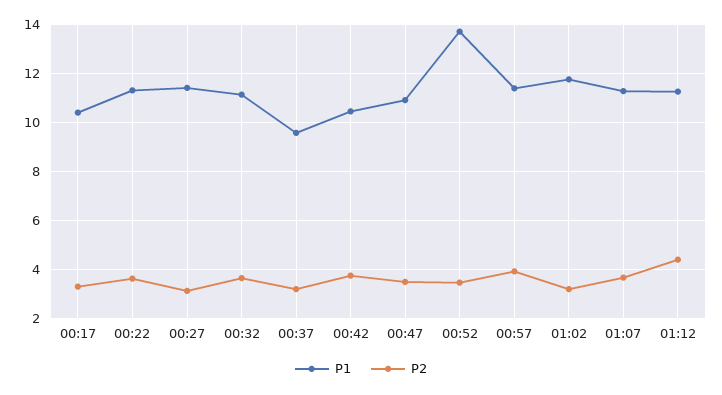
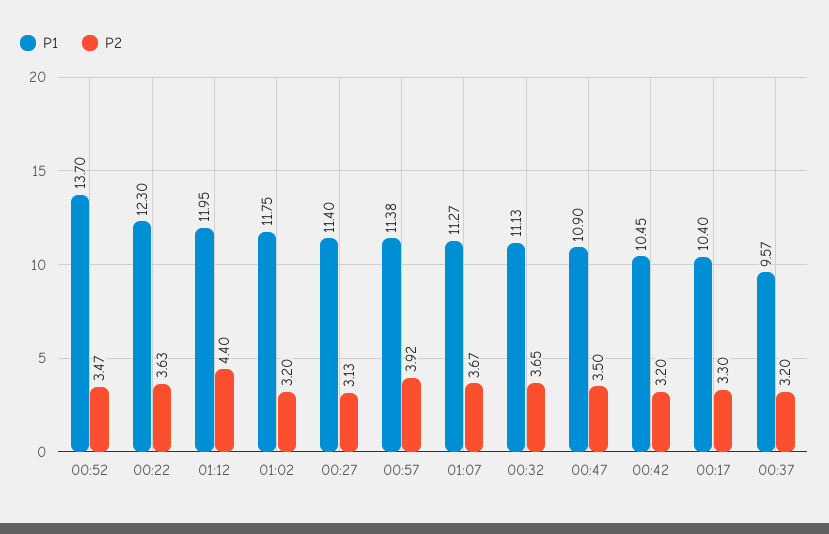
  {
    "P1": {
      "00:17": 10.4,
-     "00:22": 11.25,
+     "00:22": 12.3,
      "00:27": 11.4,
      "00:32": 11.13,
      "00:37": 9.57,
      "00:42": 10.45,
      "00:47": 10.9,
      "00:52": 13.7,
      "00:57": 11.38,
      "01:02": 11.75,
      "01:07": 11.27,
-     "01:12": 11.25
+     "01:12": 11.95
    },
    "P2": {
      "00:17": 3.3,
      "00:22": 3.63,
      "00:27": 3.13,
      "00:32": 3.65,
      "00:37": 3.2,
-     "00:42": 3.75,
+     "00:42": 3.2,
      "00:47": 3.5,
      "00:52": 3.47,
      "00:57": 3.92,
      "01:02": 3.2,
      "01:07": 3.67,
      "01:12": 4.4
    }
  }

